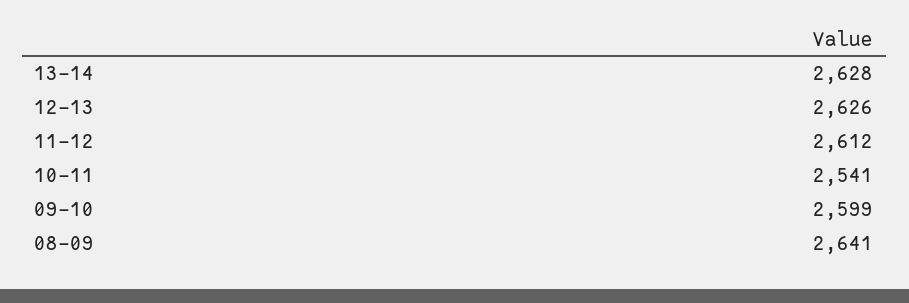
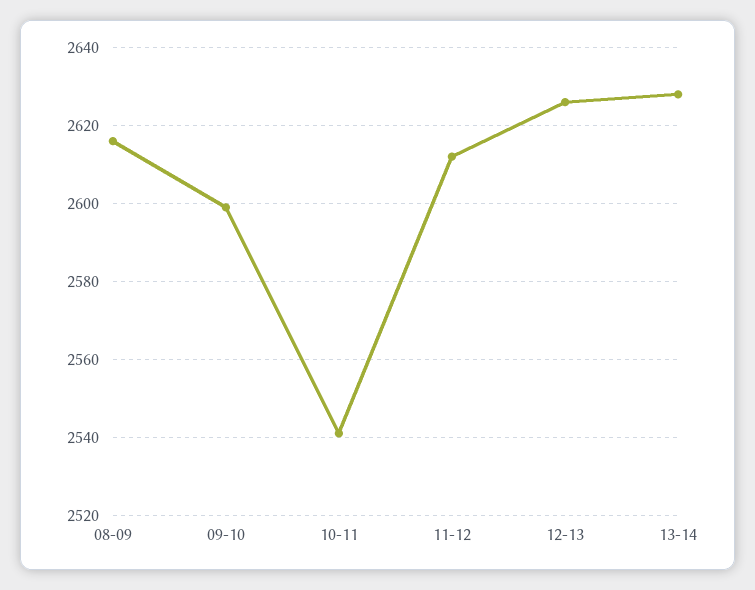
  {
    "13-14": 2628,
    "12-13": 2626,
    "11-12": 2612,
    "10-11": 2541,
    "09-10": 2599,
-   "08-09": 2641
+   "08-09": 2615
  }

